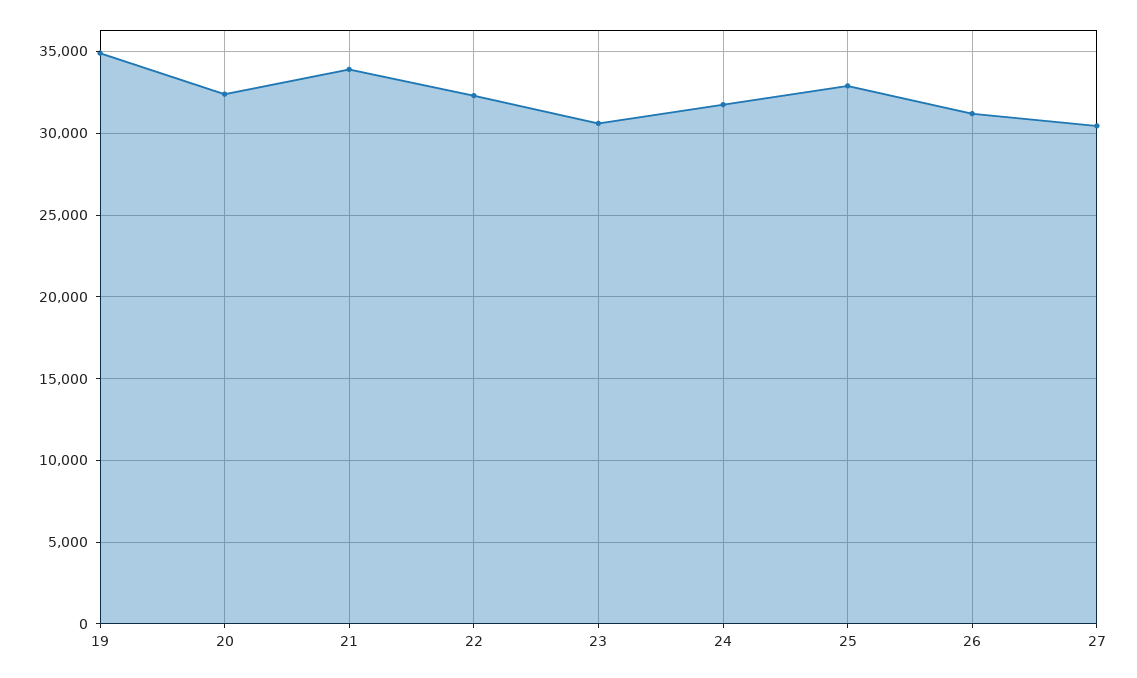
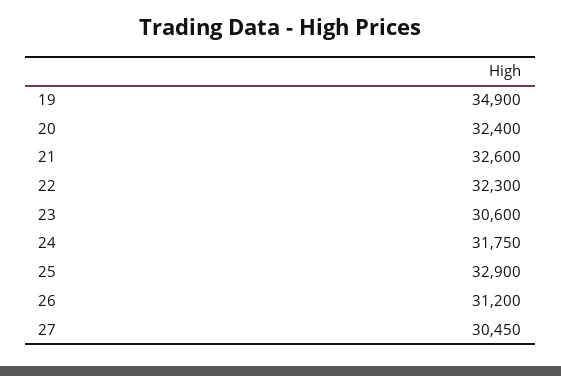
  {
    "19": 34900,
    "20": 32400,
-   "21": 34000,
+   "21": 32600,
    "22": 32300,
    "23": 30600,
    "24": 31750,
    "25": 32900,
    "26": 31200,
    "27": 30450
  }

